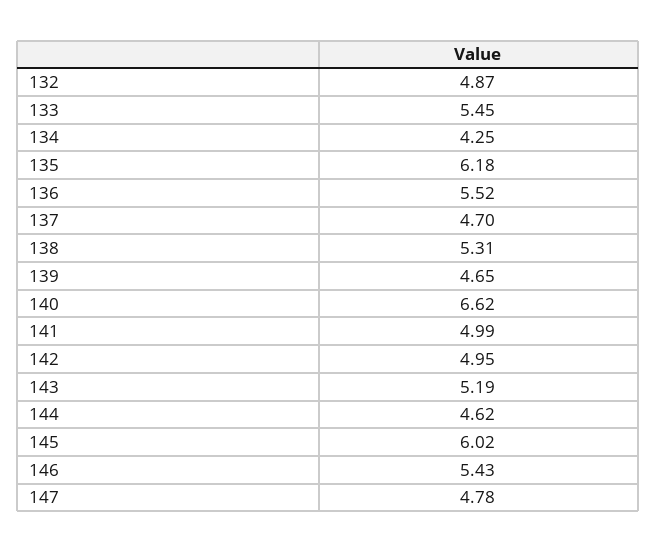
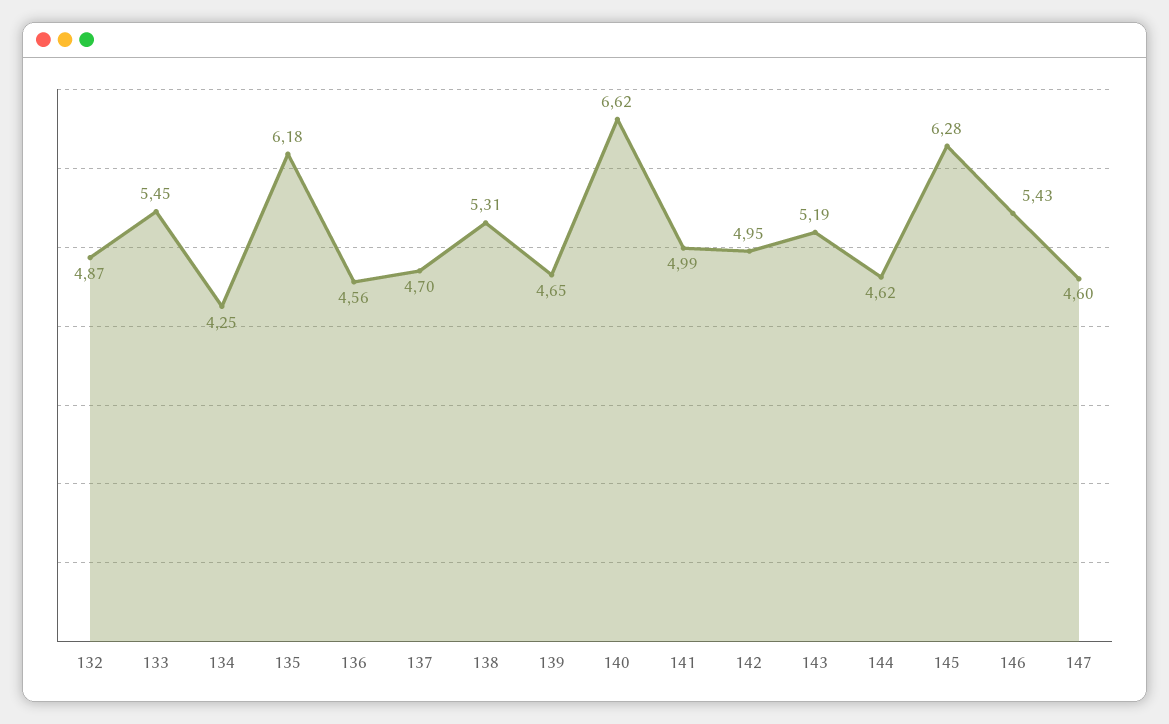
  {
    "132": 4.87,
    "133": 5.45,
    "134": 4.25,
    "135": 6.18,
-   "136": 5.52,
+   "136": 4.56,
    "137": 4.7,
    "138": 5.31,
    "139": 4.65,
    "140": 6.62,
    "141": 4.99,
    "142": 4.95,
    "143": 5.19,
    "144": 4.62,
-   "145": 6.02,
+   "145": 6.28,
    "146": 5.43,
-   "147": 4.78
+   "147": 4.6
  }

